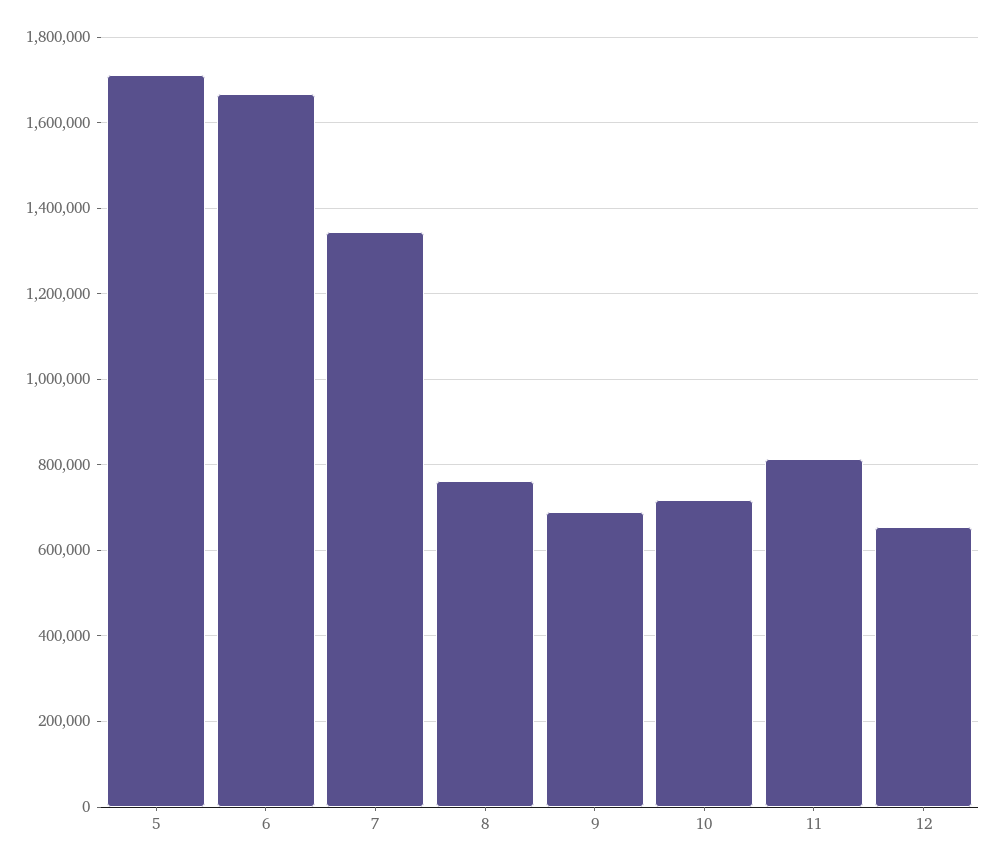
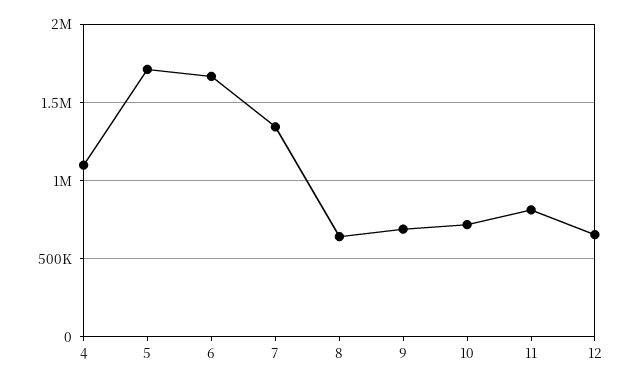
  {
    "5": 1720000,
    "6": 1660000,
    "7": 1340000,
-   "8": 760000,
+   "8": 650000,
    "9": 700000,
    "10": 720000,
    "11": 820000,
-   "12": 660000
+   "12": 660000,
+   "4": 1100000
  }

